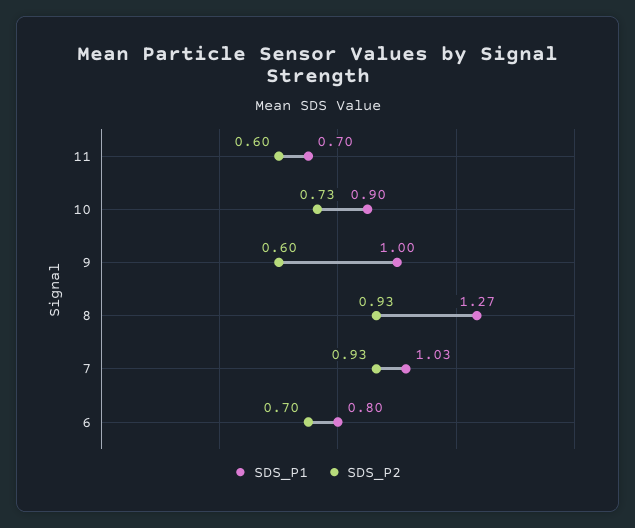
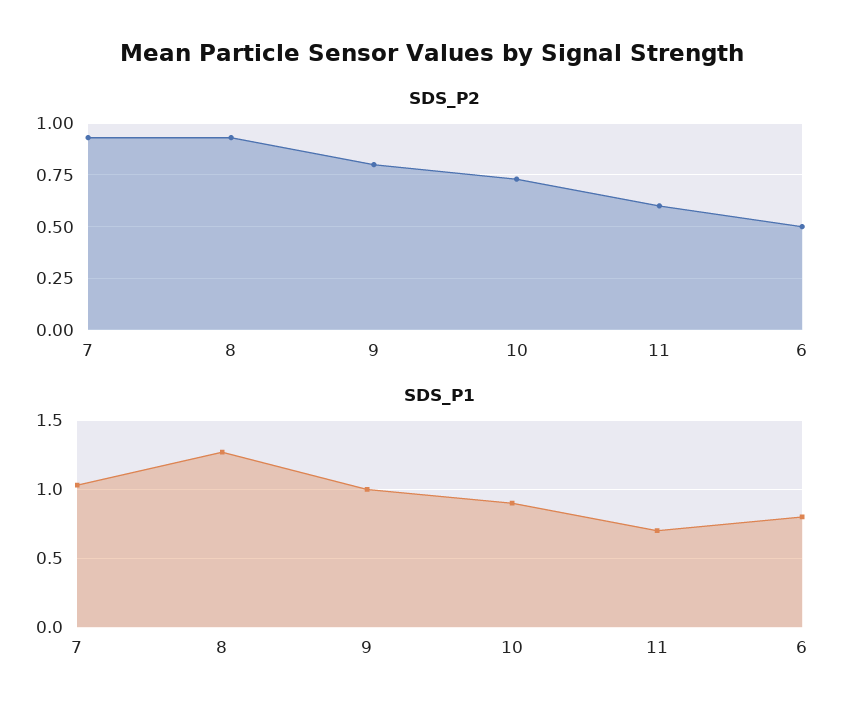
  {
    "SDS_P1": {
      "11": 0.7,
      "10": 0.9,
      "9": 1,
      "8": 1.27,
      "7": 1.03,
      "6": 0.8
    },
    "SDS_P2": {
      "11": 0.6,
      "10": 0.73,
-     "9": 0.6,
+     "9": 0.8,
      "8": 0.93,
      "7": 0.93,
-     "6": 0.7
+     "6": 0.5
    }
  }

